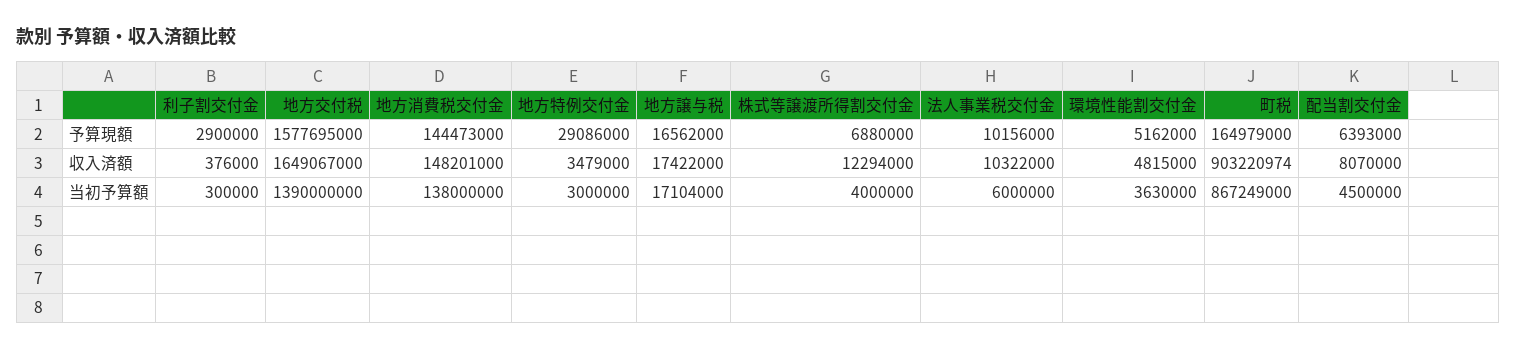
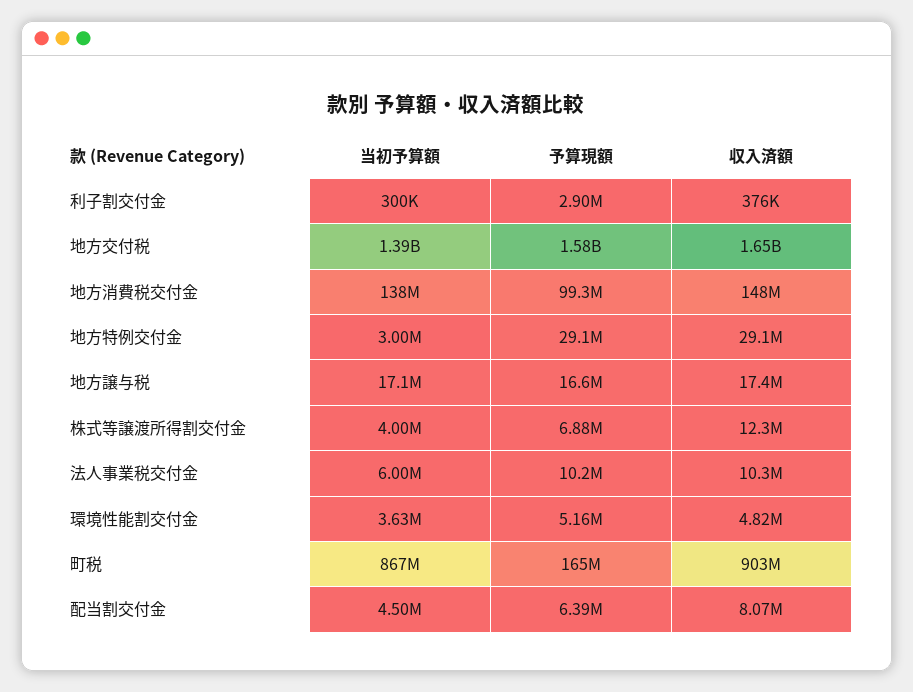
  {
    "利子割交付金": {
      "予算現額": 2900000,
      "収入済額": 376000,
      "当初予算額": 300000
    },
    "地方交付税": {
      "予算現額": 1577695000,
      "収入済額": 1649067000,
      "当初予算額": 1390000000
    },
    "地方消費税交付金": {
-     "予算現額": 144473000,
+     "予算現額": 99300000,
      "収入済額": 148201000,
      "当初予算額": 138000000
    },
    "地方特例交付金": {
      "予算現額": 29086000,
-     "収入済額": 3479000,
+     "収入済額": 29100000,
      "当初予算額": 3000000
    },
    "地方譲与税": {
      "予算現額": 16562000,
      "収入済額": 17422000,
      "当初予算額": 17104000
    },
    "株式等譲渡所得割交付金": {
      "予算現額": 6880000,
      "収入済額": 12294000,
      "当初予算額": 4000000
    },
    "法人事業税交付金": {
      "予算現額": 10156000,
      "収入済額": 10322000,
      "当初予算額": 6000000
    },
    "環境性能割交付金": {
      "予算現額": 5162000,
      "収入済額": 4815000,
      "当初予算額": 3630000
    },
    "町税": {
      "予算現額": 164979000,
      "収入済額": 903220974,
      "当初予算額": 867249000
    },
    "配当割交付金": {
      "予算現額": 6393000,
      "収入済額": 8070000,
      "当初予算額": 4500000
    }
  }

